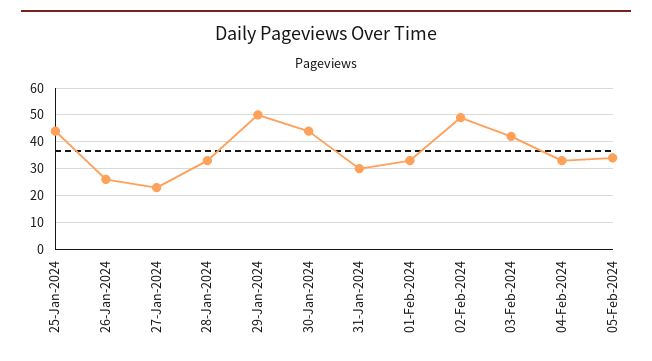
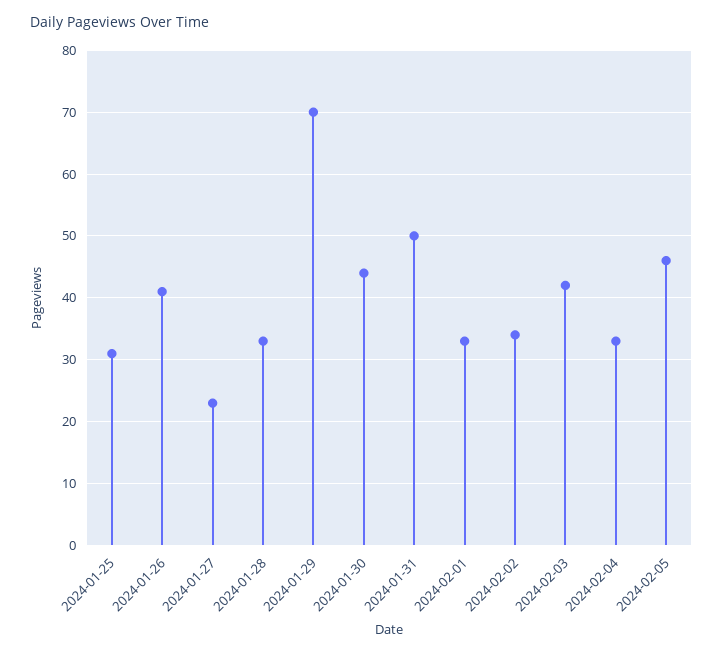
  {
-   "25-Jan-2024": 45,
+   "25-Jan-2024": 31,
-   "26-Jan-2024": 25,
+   "26-Jan-2024": 41,
    "27-Jan-2024": 23,
    "28-Jan-2024": 33,
-   "29-Jan-2024": 50,
+   "29-Jan-2024": 70,
    "30-Jan-2024": 44,
-   "31-Jan-2024": 30,
+   "31-Jan-2024": 50,
    "01-Feb-2024": 33,
-   "02-Feb-2024": 50,
+   "02-Feb-2024": 34,
    "03-Feb-2024": 42,
    "04-Feb-2024": 33,
-   "05-Feb-2024": 35
+   "05-Feb-2024": 46
  }

